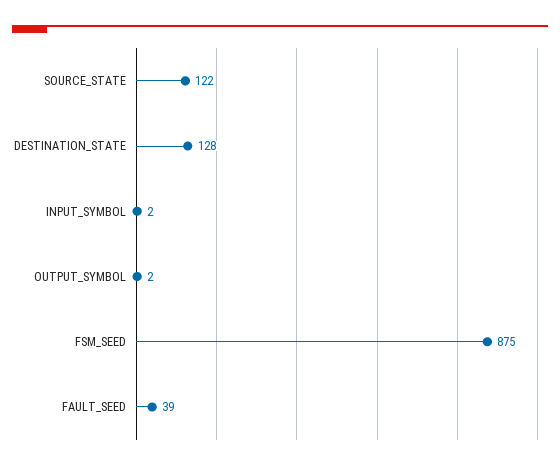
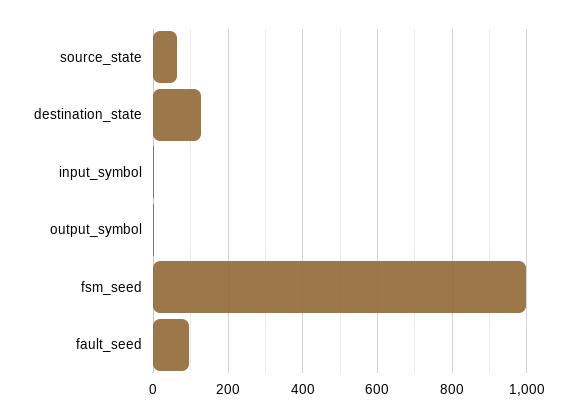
  {
-   "SOURCE_STATE": 122,
+   "SOURCE_STATE": 60,
    "DESTINATION_STATE": 128,
    "INPUT_SYMBOL": 2,
    "OUTPUT_SYMBOL": 2,
-   "FSM_SEED": 875,
+   "FSM_SEED": 1000,
-   "FAULT_SEED": 39
+   "FAULT_SEED": 100
  }

